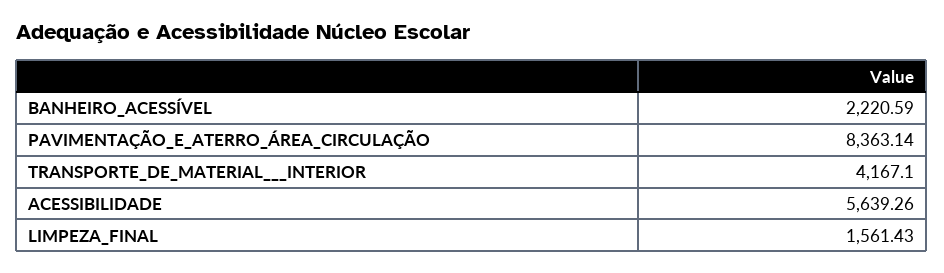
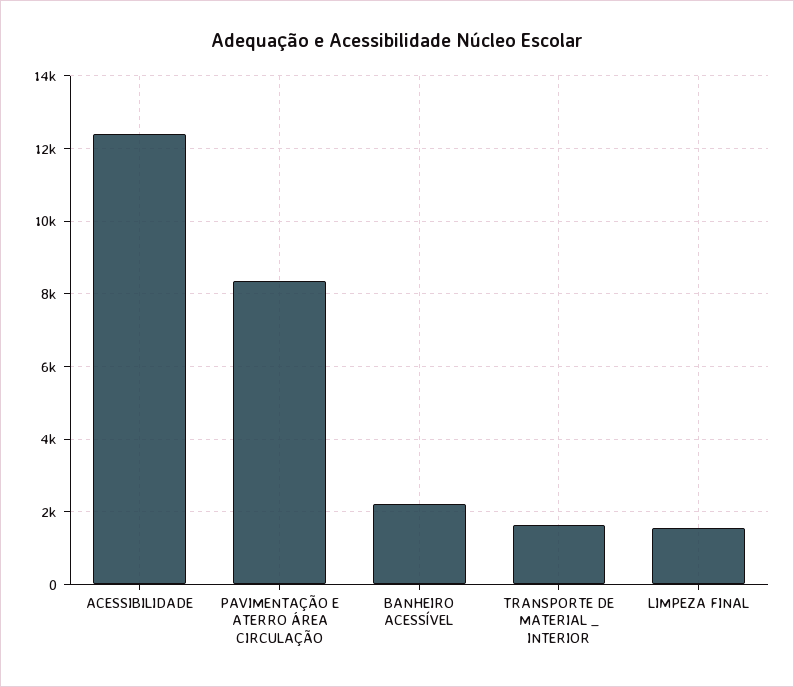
  {
    "BANHEIRO_ACESSÍVEL": 2220.59,
    "PAVIMENTAÇÃO_E_ATERRO_ÁREA_CIRCULAÇÃO": 8363.14,
-   "TRANSPORTE_DE_MATERIAL___INTERIOR": 4167.1,
+   "TRANSPORTE_DE_MATERIAL___INTERIOR": 1600,
-   "ACESSIBILIDADE": 5639.26,
+   "ACESSIBILIDADE": 12400,
    "LIMPEZA_FINAL": 1561.43
  }

